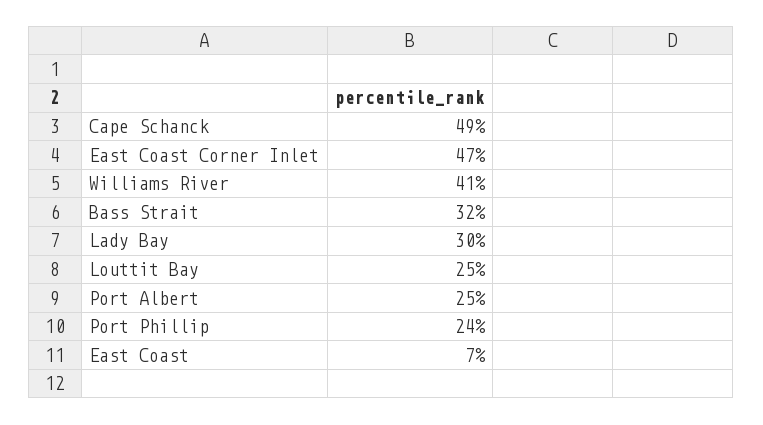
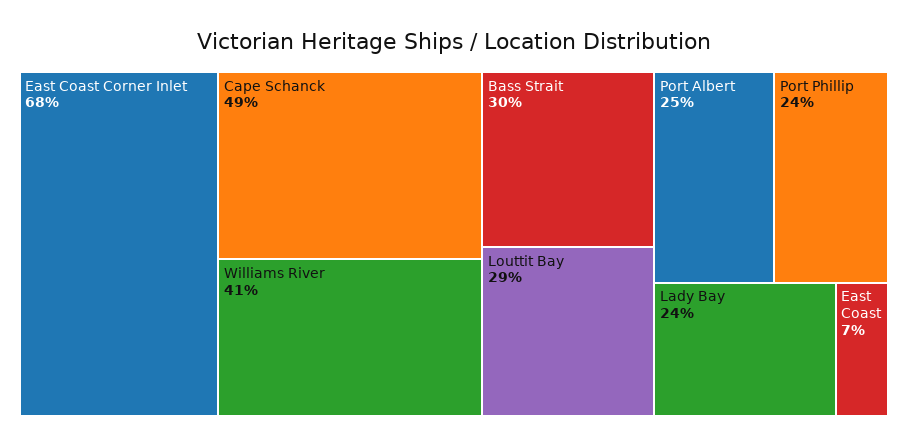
  {
    "Cape Schanck": 49,
-   "East Coast Corner Inlet": 47,
+   "East Coast Corner Inlet": 68,
    "Williams River": 41,
-   "Bass Strait": 32,
+   "Bass Strait": 30,
-   "Lady Bay": 30,
+   "Lady Bay": 24,
-   "Louttit Bay": 25,
+   "Louttit Bay": 29,
    "Port Albert": 25,
    "Port Phillip": 24,
    "East Coast": 7
  }

